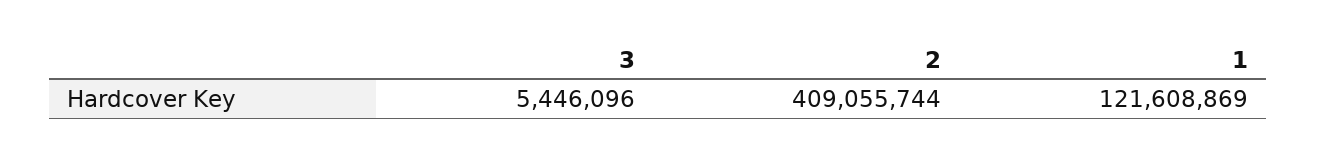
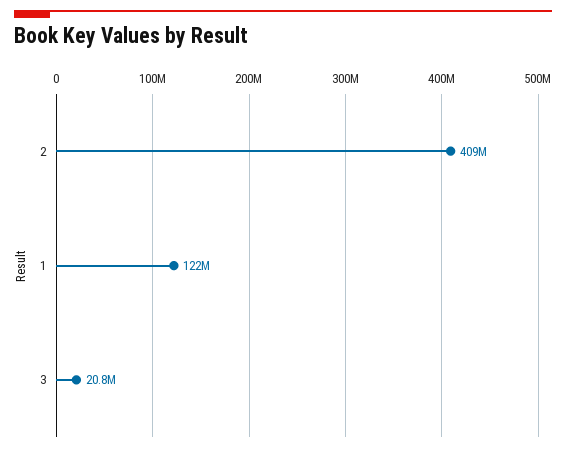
  {
-   "3": 5446096,
+   "3": 20800000,
    "2": 409055744,
    "1": 121608869
  }

